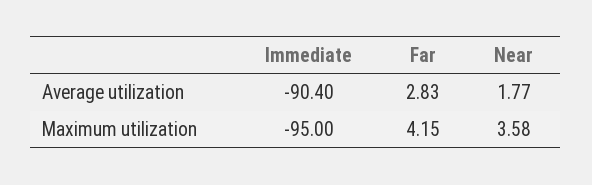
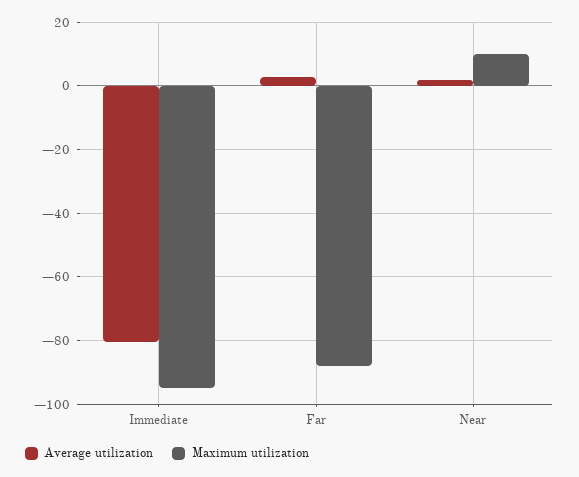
  {
    "Average utilization": {
-     "Immediate": -90.4,
+     "Immediate": -80,
      "Far": 2.83,
      "Near": 1.77
    },
    "Maximum utilization": {
      "Immediate": -95,
-     "Far": 4.15,
+     "Far": -88,
-     "Near": 3.58
+     "Near": 10
    }
  }

